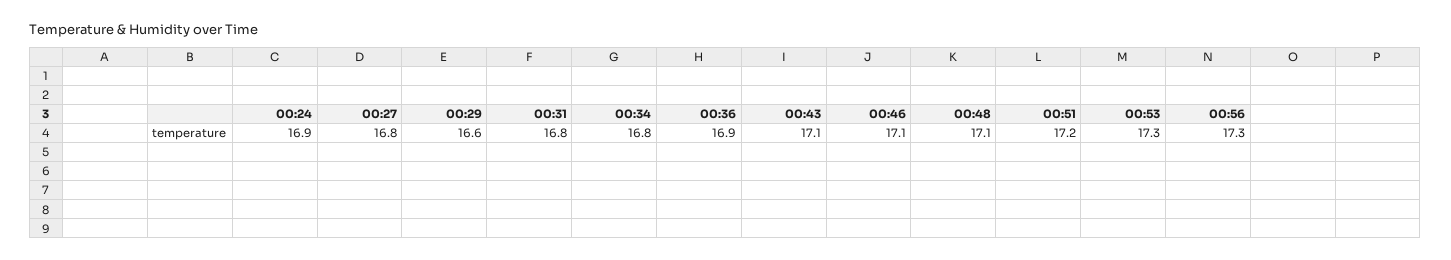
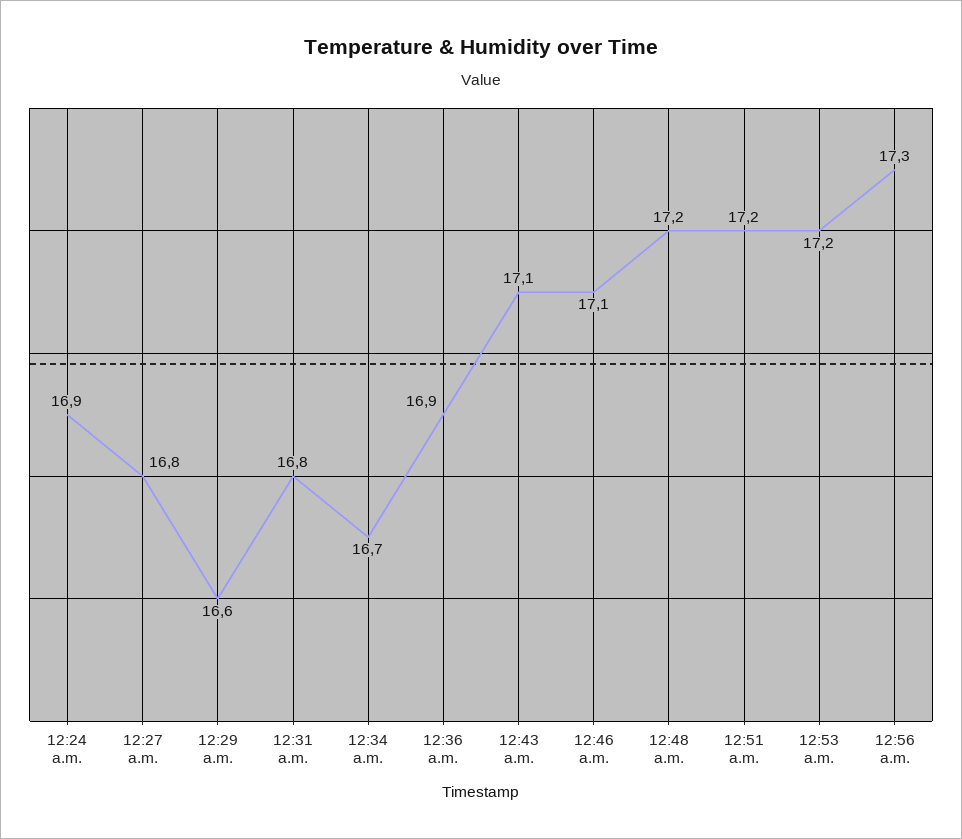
  {
    "00:24": 16.9,
    "00:27": 16.8,
    "00:29": 16.6,
    "00:31": 16.8,
-   "00:34": 16.8,
+   "00:34": 16.7,
    "00:36": 16.9,
    "00:43": 17.1,
    "00:46": 17.1,
-   "00:48": 17.1,
+   "00:48": 17.2,
    "00:51": 17.2,
-   "00:53": 17.3,
+   "00:53": 17.2,
    "00:56": 17.3
  }

